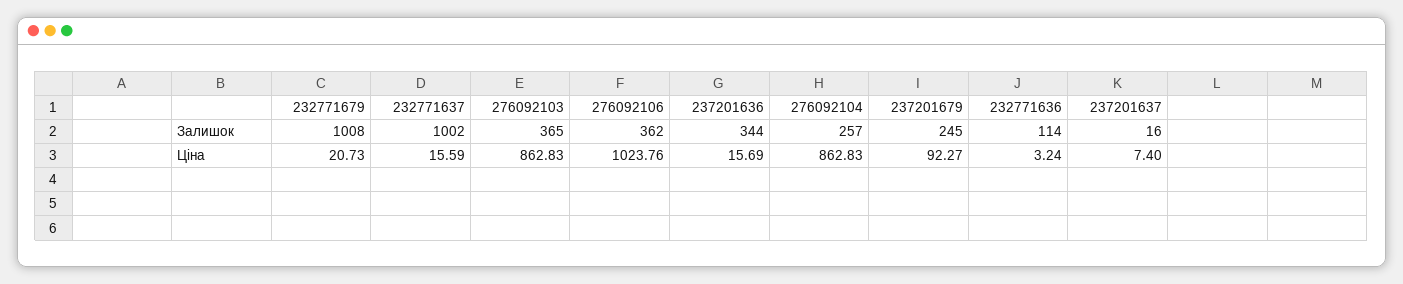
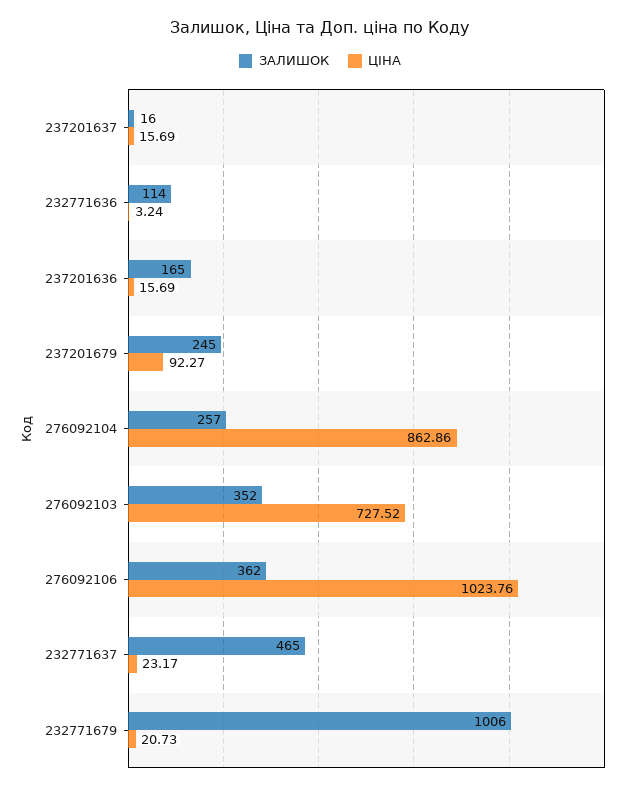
  {
    "Залишок": {
-     "232771679": 1008,
+     "232771679": 1006,
-     "232771637": 1002,
+     "232771637": 465,
-     "276092103": 365,
+     "276092103": 352,
      "276092106": 362,
-     "237201636": 344,
+     "237201636": 165,
      "276092104": 257,
      "237201679": 245,
      "232771636": 114,
      "237201637": 16
    },
    "Ціна": {
      "232771679": 20.73,
-     "232771637": 15.59,
+     "232771637": 23.17,
-     "276092103": 862.83,
+     "276092103": 727.52,
      "276092106": 1023.76,
      "237201636": 15.69,
-     "276092104": 862.83,
+     "276092104": 862.86,
      "237201679": 92.27,
      "232771636": 3.24,
-     "237201637": 7.4
+     "237201637": 15.69
    }
  }

